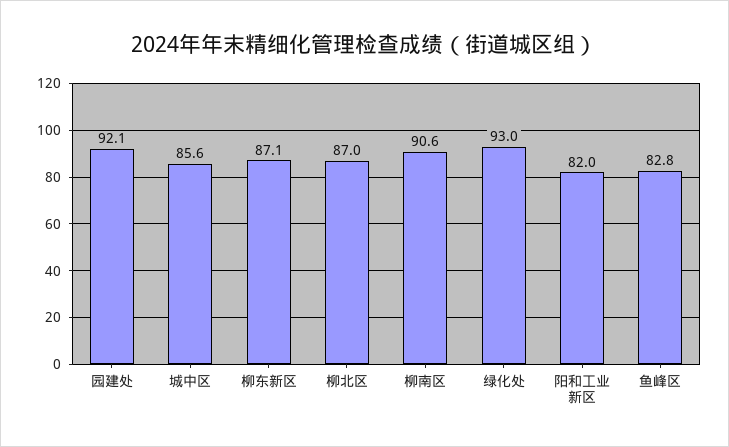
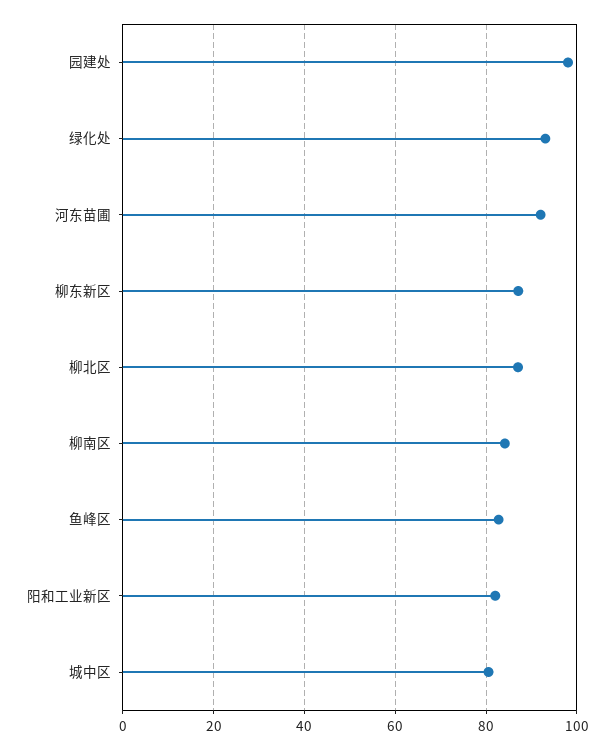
  {
-   "园建处": 92.1,
+   "园建处": 98,
-   "城中区": 85.6,
+   "城中区": 80,
    "柳东新区": 87.1,
    "柳北区": 87,
-   "柳南区": 90.6,
+   "柳南区": 84,
    "绿化处": 93,
    "阳和工业新区": 82,
-   "鱼峰区": 82.8
+   "鱼峰区": 82.8,
+   "河东苗圃": 92
  }

